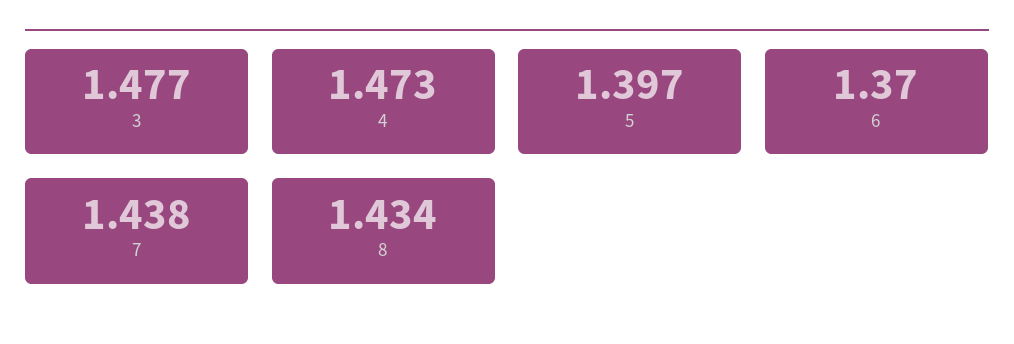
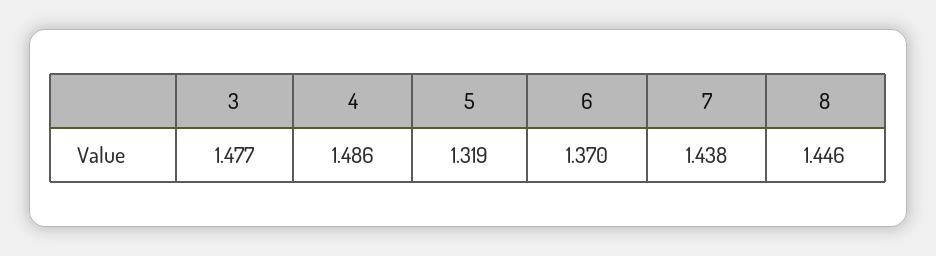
  {
    "3": 1.477,
-   "4": 1.473,
+   "4": 1.486,
-   "5": 1.397,
+   "5": 1.319,
    "6": 1.37,
    "7": 1.438,
-   "8": 1.434
+   "8": 1.446
  }

